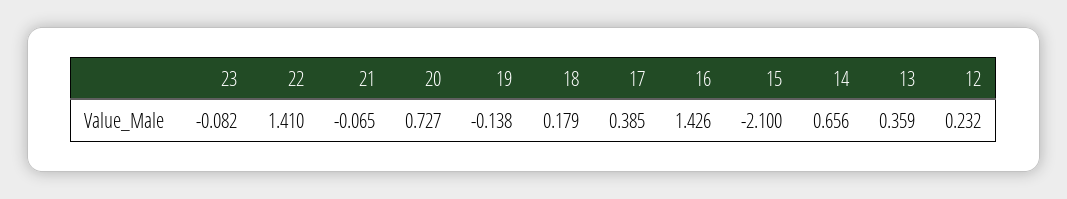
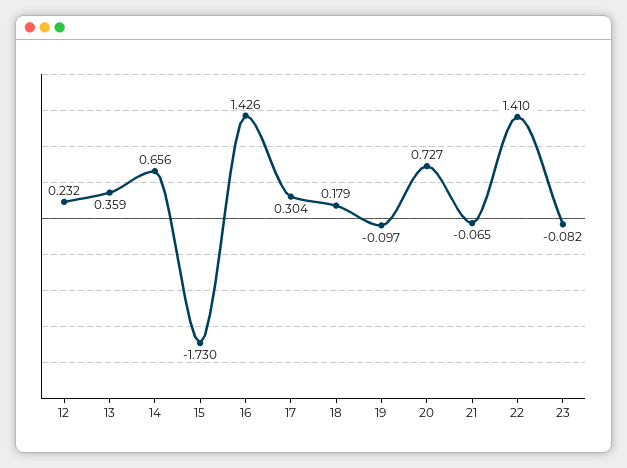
  {
    "23": -0.082,
    "22": 1.41,
    "21": -0.065,
    "20": 0.727,
-   "19": -0.138,
+   "19": -0.097,
    "18": 0.179,
-   "17": 0.385,
+   "17": 0.304,
    "16": 1.426,
-   "15": -2.1,
+   "15": -1.73,
    "14": 0.656,
    "13": 0.359,
    "12": 0.232
  }

